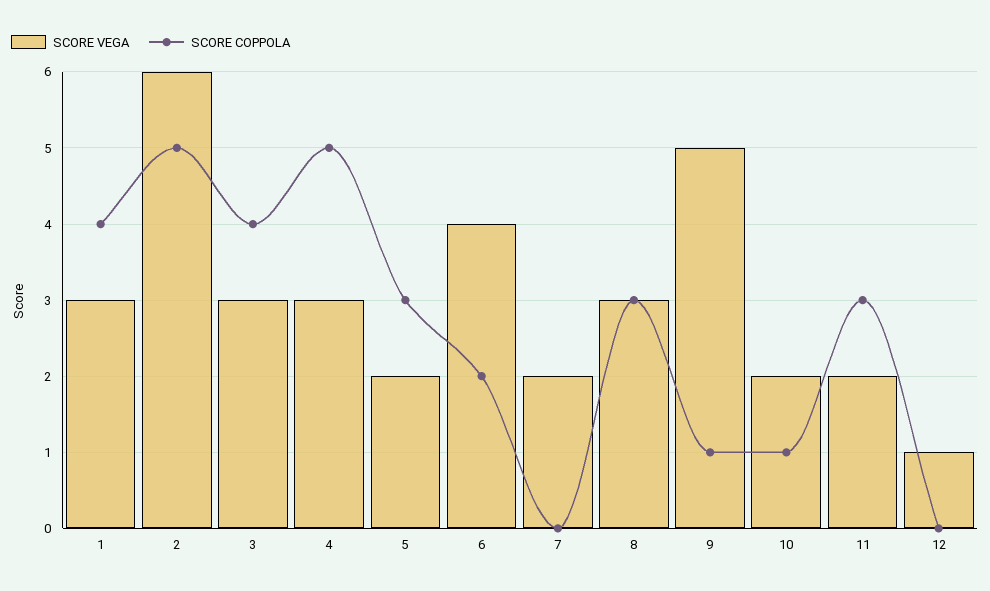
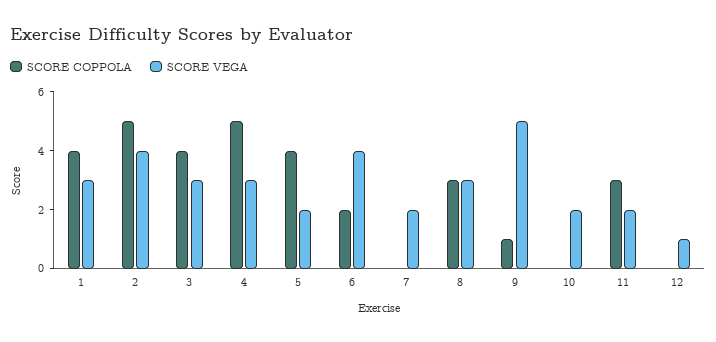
  {
    "SCORE VEGA": {
      "1": 3,
-     "2": 6,
+     "2": 4,
      "3": 3,
      "4": 3,
      "5": 2,
      "6": 4,
      "7": 2,
      "8": 3,
      "9": 5,
      "10": 2,
      "11": 2,
      "12": 1
    },
    "SCORE COPPOLA": {
      "1": 4,
      "2": 5,
      "3": 4,
      "4": 5,
-     "5": 3,
+     "5": 4,
      "6": 2,
      "7": 0,
      "8": 3,
      "9": 1,
-     "10": 1,
+     "10": 0,
      "11": 3,
      "12": 0
    }
  }

